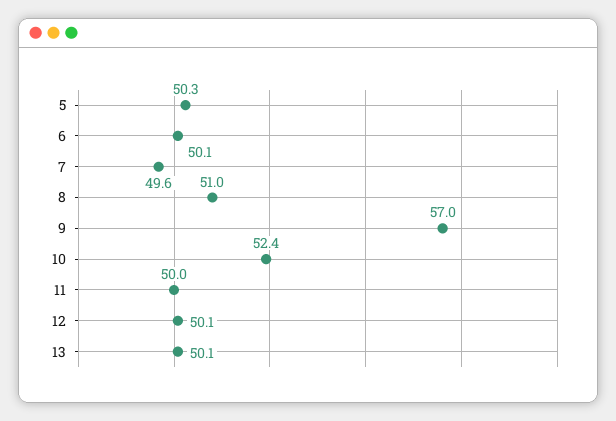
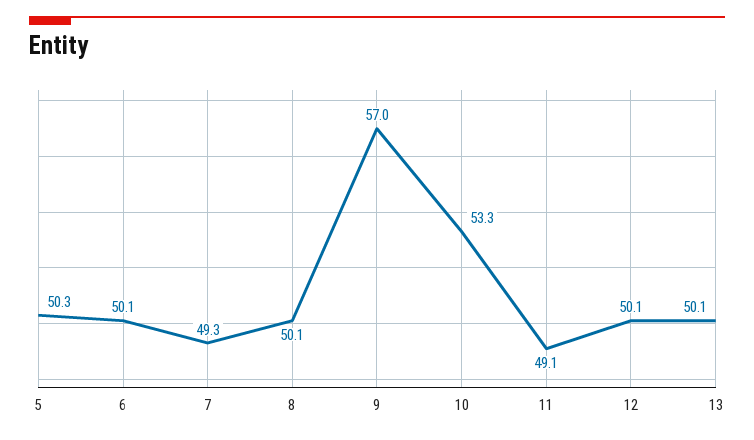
  {
    "5": 50.3,
    "6": 50.1,
-   "7": 49.6,
+   "7": 49.3,
-   "8": 51,
+   "8": 50.1,
    "9": 57,
-   "10": 52.4,
+   "10": 53.3,
-   "11": 50,
+   "11": 49.1,
    "12": 50.1,
    "13": 50.1
  }

